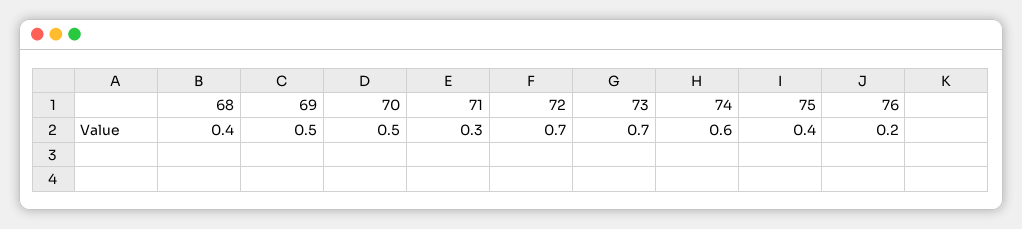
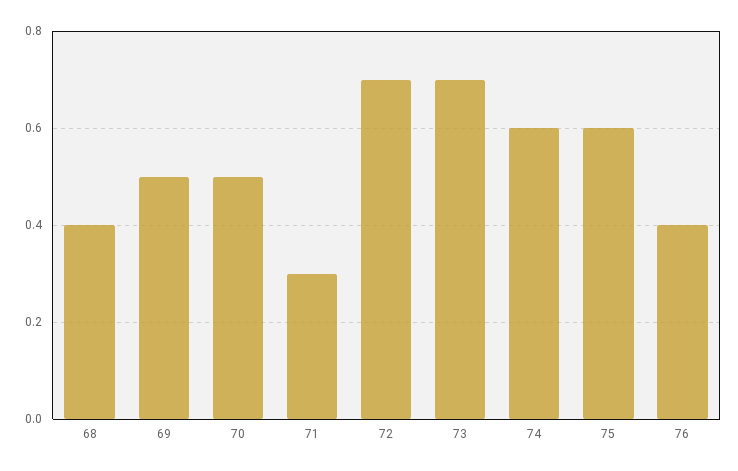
  {
    "68": 0.4,
    "69": 0.5,
    "70": 0.5,
    "71": 0.3,
    "72": 0.7,
    "73": 0.7,
    "74": 0.6,
-   "75": 0.4,
+   "75": 0.6,
-   "76": 0.2
+   "76": 0.4
  }

